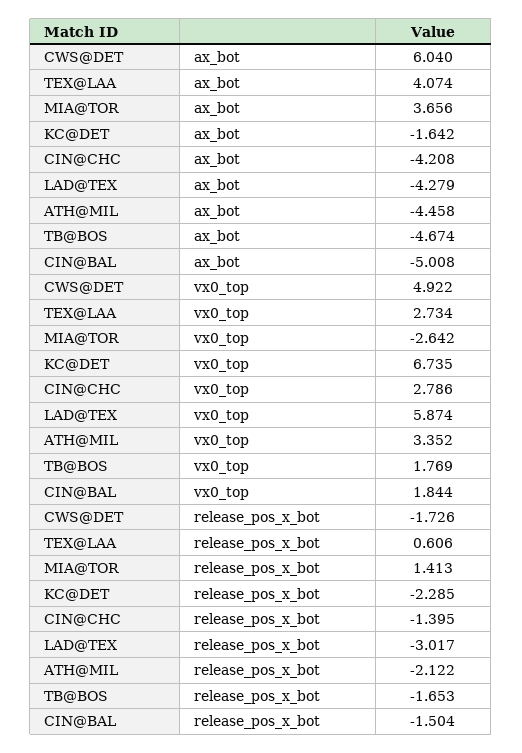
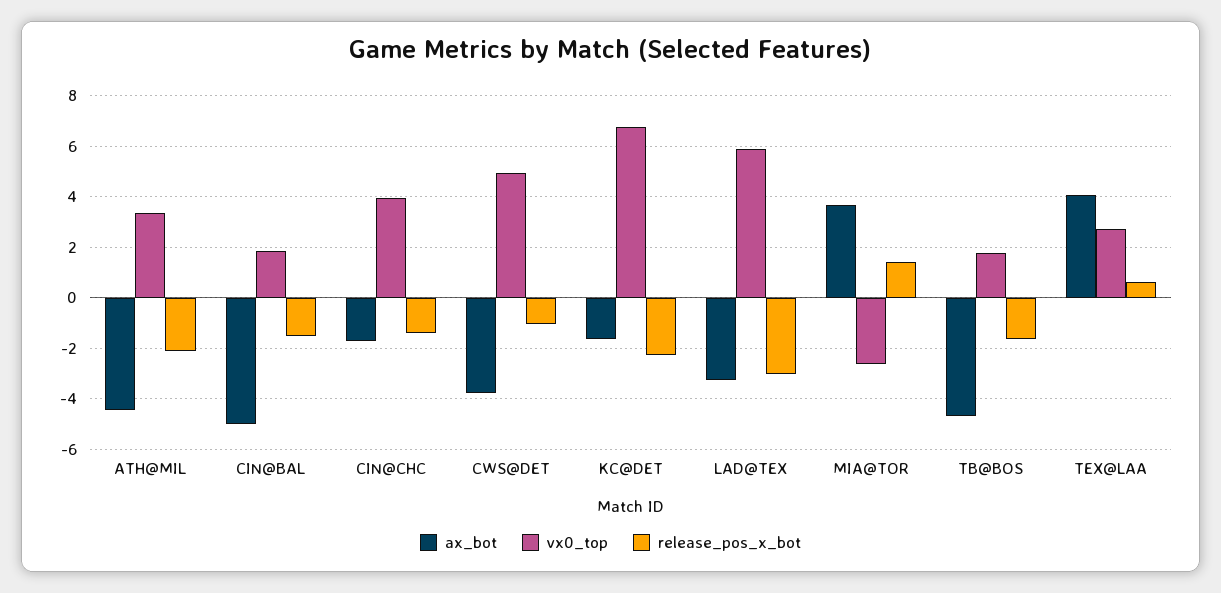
  {
    "ax_bot": {
-     "CWS@DET": 6.04,
+     "CWS@DET": -3.75,
      "TEX@LAA": 4.074,
      "MIA@TOR": 3.656,
      "KC@DET": -1.642,
-     "CIN@CHC": -4.208,
+     "CIN@CHC": -1.75,
-     "LAD@TEX": -4.279,
+     "LAD@TEX": -3.25,
      "ATH@MIL": -4.458,
      "TB@BOS": -4.674,
      "CIN@BAL": -5.008
    },
    "vx0_top": {
      "CWS@DET": 4.922,
      "TEX@LAA": 2.734,
      "MIA@TOR": -2.642,
      "KC@DET": 6.735,
-     "CIN@CHC": 2.786,
+     "CIN@CHC": 4,
      "LAD@TEX": 5.874,
      "ATH@MIL": 3.352,
      "TB@BOS": 1.769,
      "CIN@BAL": 1.844
    },
    "release_pos_x_bot": {
-     "CWS@DET": -1.726,
+     "CWS@DET": -1,
      "TEX@LAA": 0.606,
      "MIA@TOR": 1.413,
      "KC@DET": -2.285,
      "CIN@CHC": -1.395,
      "LAD@TEX": -3.017,
      "ATH@MIL": -2.122,
      "TB@BOS": -1.653,
      "CIN@BAL": -1.504
    }
  }

